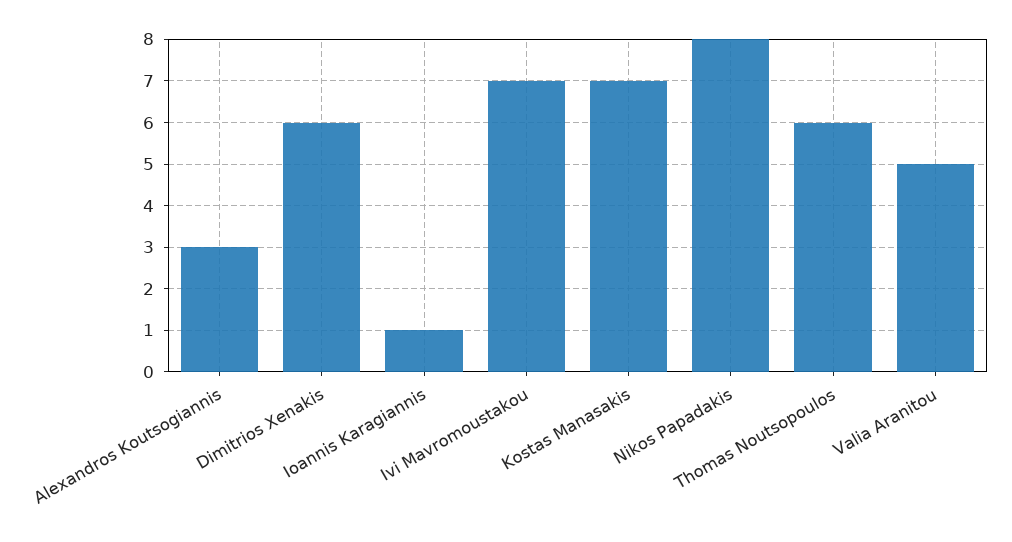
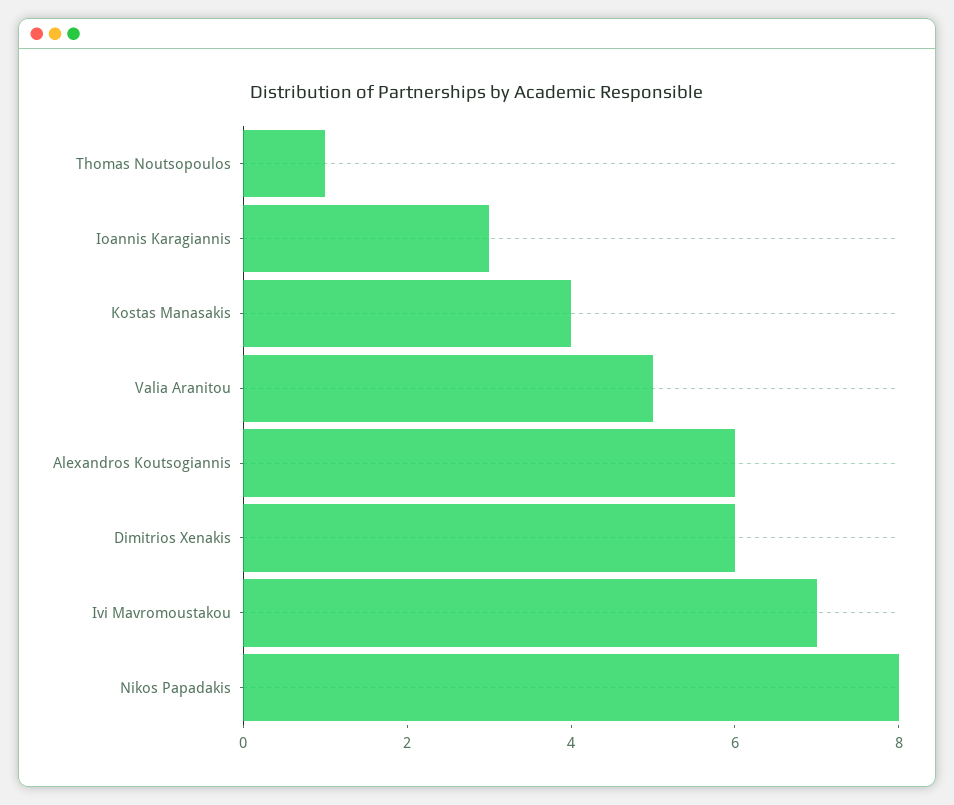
  {
-   "Alexandros Koutsogiannis": 3,
+   "Alexandros Koutsogiannis": 6,
    "Dimitrios Xenakis": 6,
-   "Ioannis Karagiannis": 1,
+   "Ioannis Karagiannis": 3,
    "Ivi Mavromoustakou": 7,
-   "Kostas Manasakis": 7,
+   "Kostas Manasakis": 4,
    "Nikos Papadakis": 8,
-   "Thomas Noutsopoulos": 6,
+   "Thomas Noutsopoulos": 1,
    "Valia Aranitou": 5
  }

